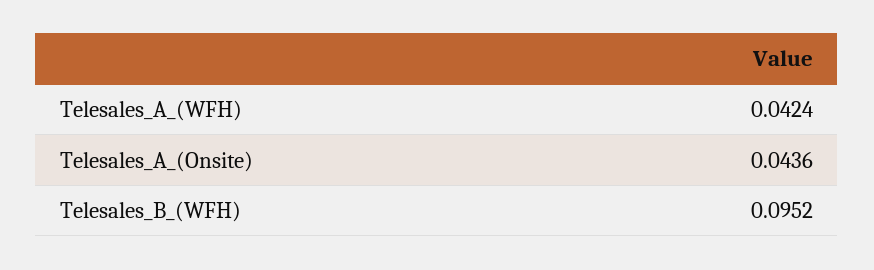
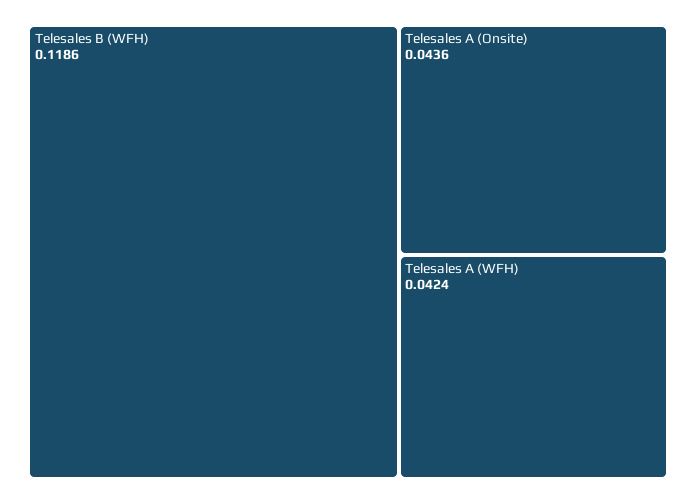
  {
    "Telesales_A_(WFH)": 0.0424,
    "Telesales_A_(Onsite)": 0.0436,
-   "Telesales_B_(WFH)": 0.0952
+   "Telesales_B_(WFH)": 0.1186
  }

